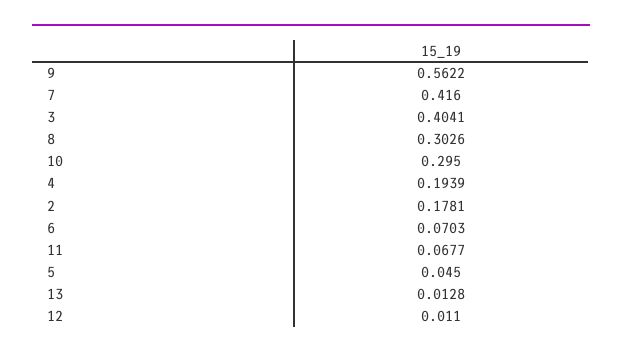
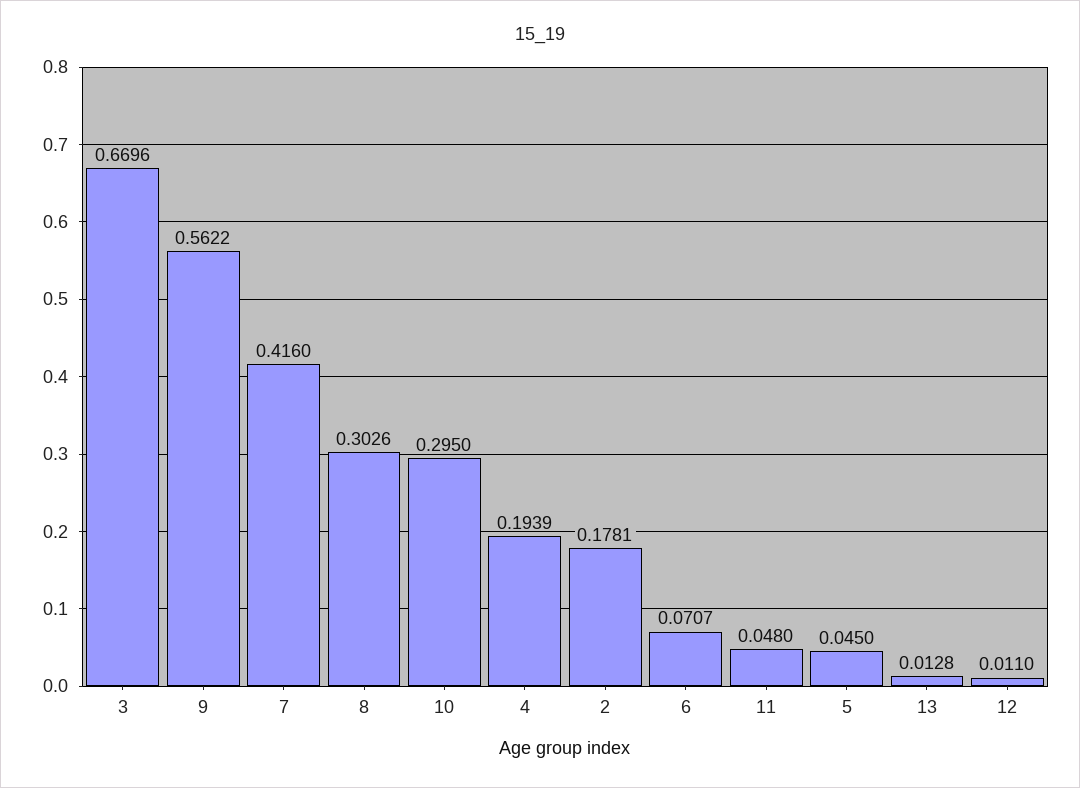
  {
    "9": 0.5622,
    "7": 0.416,
-   "3": 0.4041,
+   "3": 0.6696,
    "8": 0.3026,
    "10": 0.295,
    "4": 0.1939,
    "2": 0.1781,
-   "6": 0.0703,
+   "6": 0.0707,
-   "11": 0.0677,
+   "11": 0.048,
    "5": 0.045,
    "13": 0.0128,
    "12": 0.011
  }

